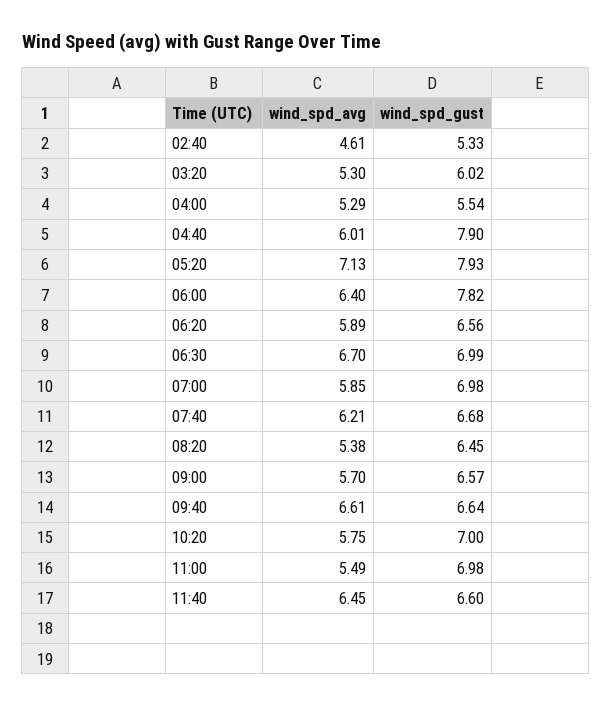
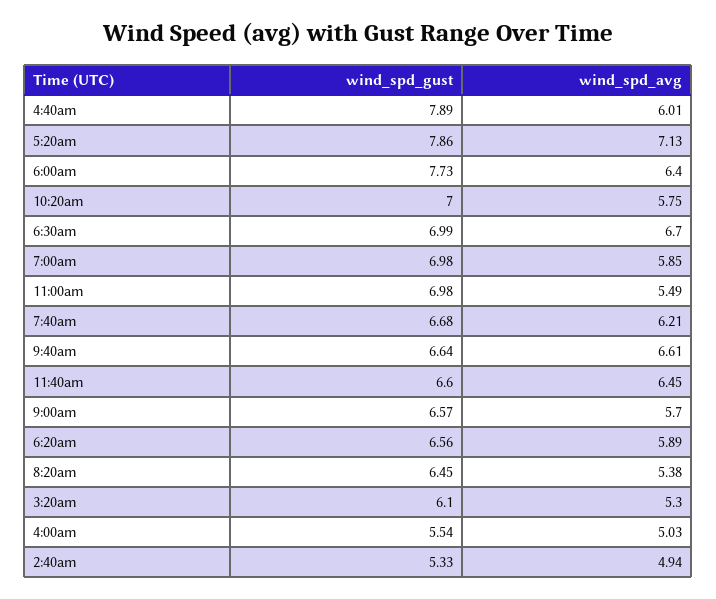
  {
    "wind_spd_avg": {
-     "02:40": 4.61,
+     "02:40": 4.94,
      "03:20": 5.3,
-     "04:00": 5.29,
+     "04:00": 5.03,
      "04:40": 6.01,
      "05:20": 7.13,
      "06:00": 6.4,
      "06:20": 5.89,
      "06:30": 6.7,
      "07:00": 5.85,
      "07:40": 6.21,
      "08:20": 5.38,
      "09:00": 5.7,
      "09:40": 6.61,
      "10:20": 5.75,
      "11:00": 5.49,
      "11:40": 6.45
    },
    "wind_spd_gust": {
      "02:40": 5.33,
-     "03:20": 6.02,
+     "03:20": 6.1,
      "04:00": 5.54,
-     "04:40": 7.9,
+     "04:40": 7.89,
-     "05:20": 7.93,
+     "05:20": 7.86,
-     "06:00": 7.82,
+     "06:00": 7.73,
      "06:20": 6.56,
      "06:30": 6.99,
      "07:00": 6.98,
      "07:40": 6.68,
      "08:20": 6.45,
      "09:00": 6.57,
      "09:40": 6.64,
      "10:20": 7,
      "11:00": 6.98,
      "11:40": 6.6
    }
  }

